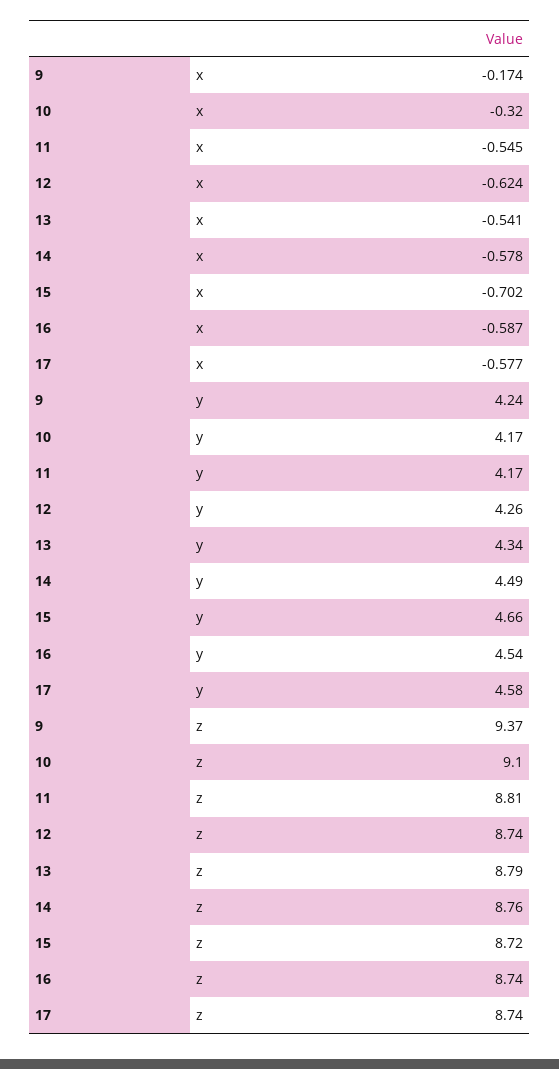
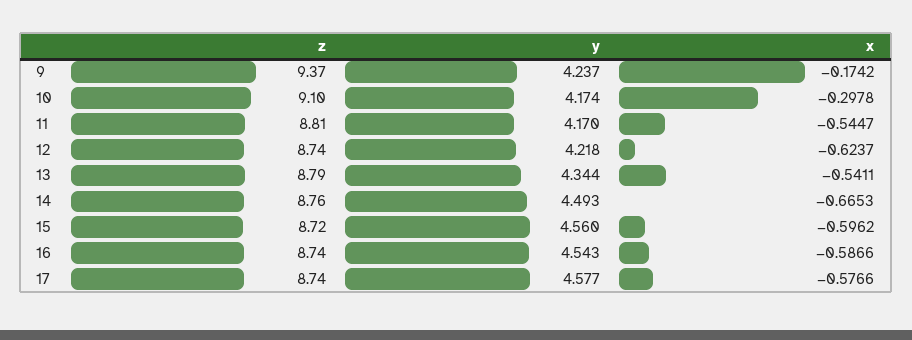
  {
    "9": {
      "x": -0.1742,
      "y": 4.237,
      "z": 9.37
    },
    "10": {
-     "x": -0.32,
+     "x": -0.2978,
      "y": 4.174,
      "z": 9.1
    },
    "11": {
      "x": -0.5447,
      "y": 4.17,
      "z": 8.81
    },
    "12": {
      "x": -0.6237,
-     "y": 4.26,
+     "y": 4.218,
      "z": 8.74
    },
    "13": {
      "x": -0.5411,
      "y": 4.344,
      "z": 8.79
    },
    "14": {
-     "x": -0.578,
+     "x": -0.6653,
      "y": 4.493,
      "z": 8.76
    },
    "15": {
-     "x": -0.702,
+     "x": -0.5962,
-     "y": 4.66,
+     "y": 4.56,
      "z": 8.72
    },
    "16": {
      "x": -0.5866,
      "y": 4.543,
      "z": 8.74
    },
    "17": {
      "x": -0.5766,
      "y": 4.577,
      "z": 8.74
    }
  }

